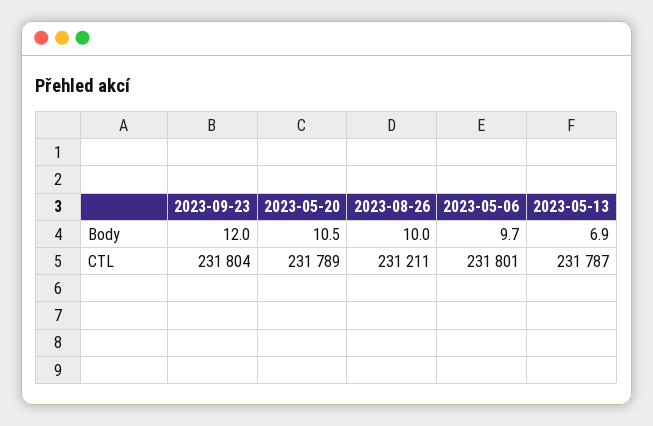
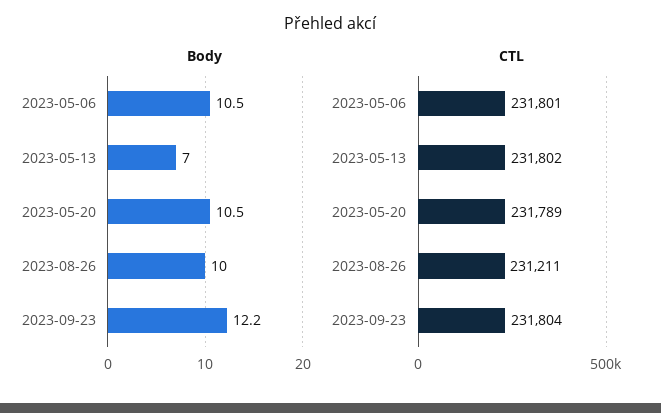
  {
    "Body": {
-     "2023-09-23": 12,
+     "2023-09-23": 12.2,
      "2023-05-20": 10.5,
      "2023-08-26": 10,
-     "2023-05-06": 9.7,
+     "2023-05-06": 10.5,
-     "2023-05-13": 6.9
+     "2023-05-13": 7
    },
    "CTL": {
      "2023-09-23": 231804,
      "2023-05-20": 231789,
      "2023-08-26": 231211,
      "2023-05-06": 231801,
-     "2023-05-13": 231787
+     "2023-05-13": 231802
    }
  }

